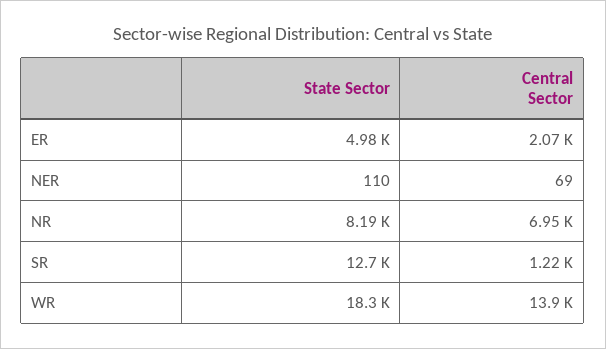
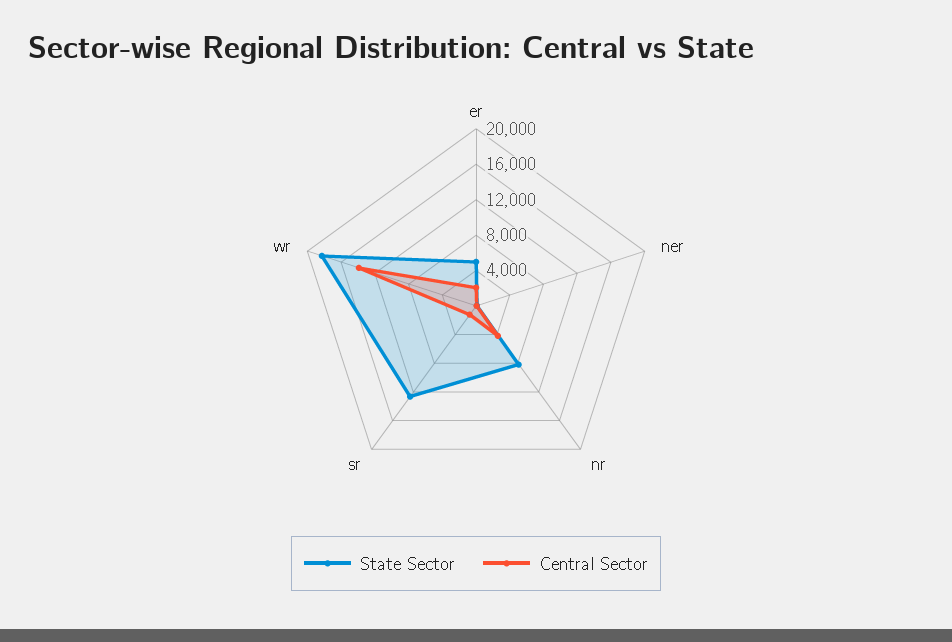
  {
    "State Sector": {
      "ER": 4980,
      "NER": 110,
      "NR": 8190,
      "SR": 12700,
      "WR": 18300
    },
    "Central Sector": {
      "ER": 2070,
      "NER": 69,
-     "NR": 6950,
+     "NR": 4000,
      "SR": 1220,
      "WR": 13900
    }
  }

